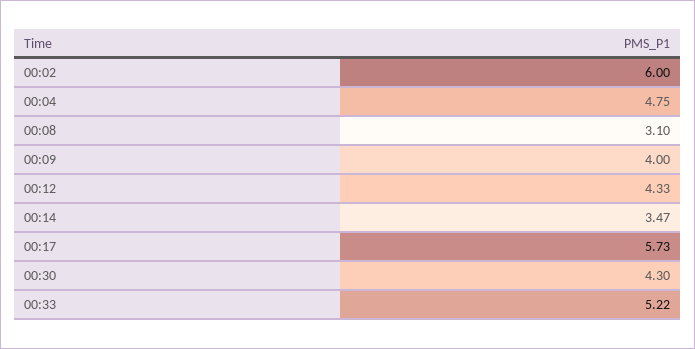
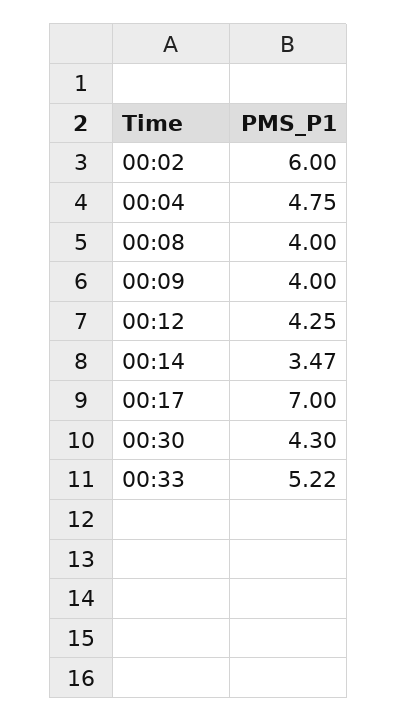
  {
    "00:02": 6,
    "00:04": 4.75,
-   "00:08": 3.1,
+   "00:08": 4,
    "00:09": 4,
-   "00:12": 4.33,
+   "00:12": 4.25,
    "00:14": 3.47,
-   "00:17": 5.73,
+   "00:17": 7,
    "00:30": 4.3,
    "00:33": 5.22
  }

